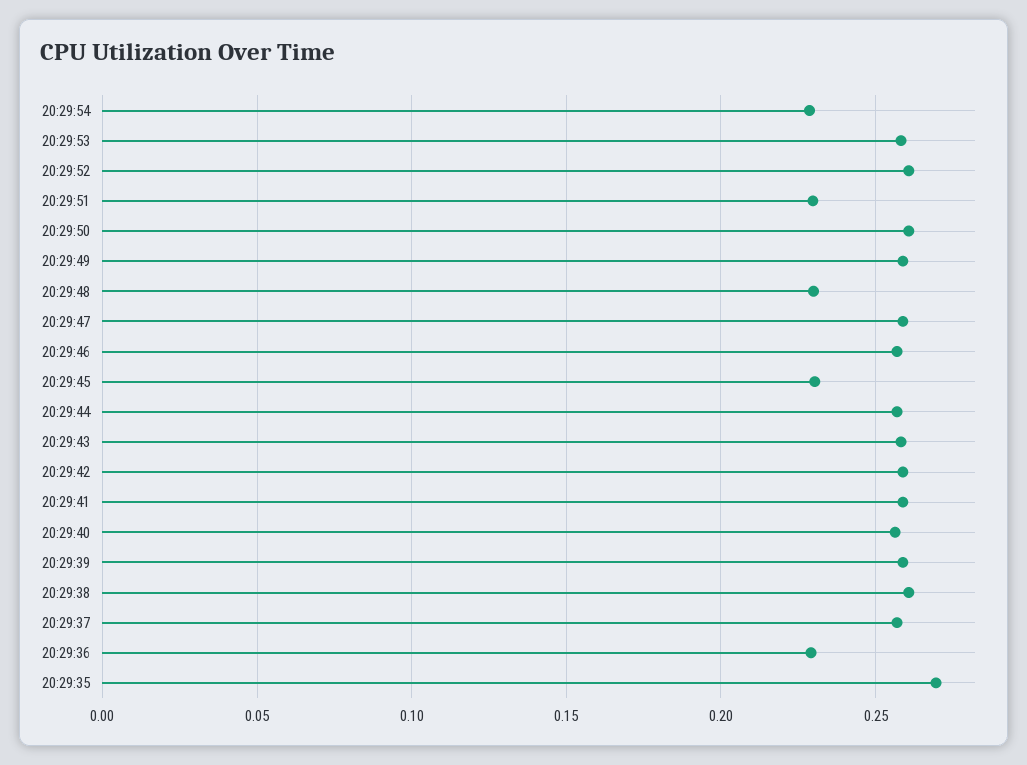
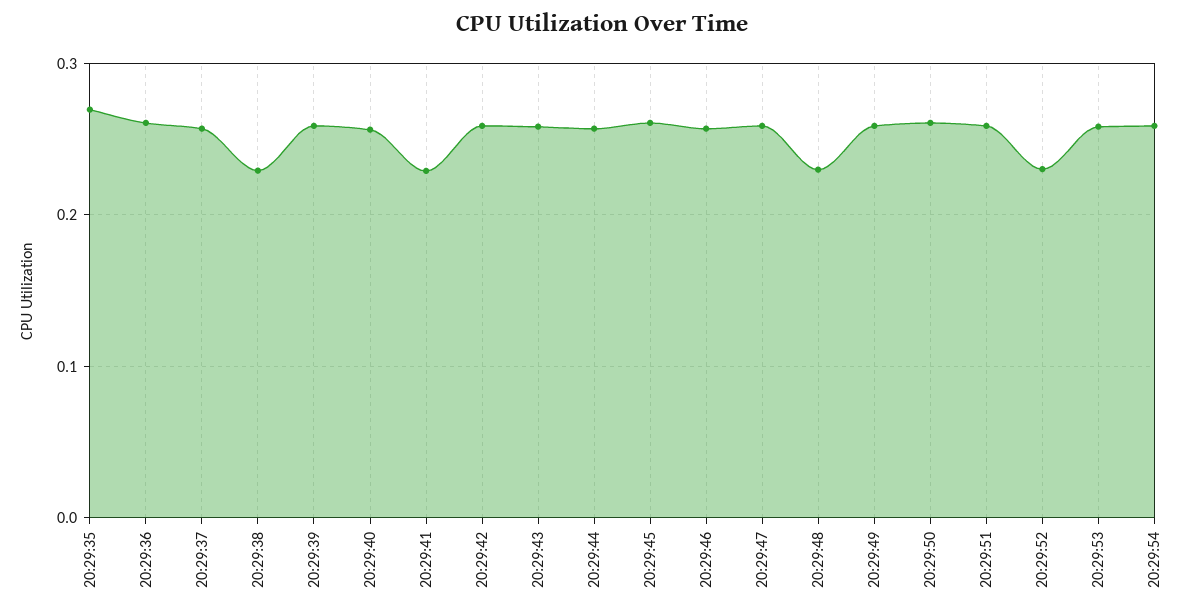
  {
-   "20:29:54": 0.23,
+   "20:29:54": 0.26,
    "20:29:53": 0.26,
-   "20:29:52": 0.26,
+   "20:29:52": 0.23,
-   "20:29:51": 0.23,
+   "20:29:51": 0.26,
    "20:29:50": 0.26,
    "20:29:49": 0.26,
    "20:29:48": 0.23,
    "20:29:47": 0.26,
    "20:29:46": 0.255,
-   "20:29:45": 0.23,
+   "20:29:45": 0.26,
    "20:29:44": 0.255,
    "20:29:43": 0.26,
    "20:29:42": 0.26,
-   "20:29:41": 0.26,
+   "20:29:41": 0.23,
    "20:29:40": 0.255,
    "20:29:39": 0.26,
-   "20:29:38": 0.26,
+   "20:29:38": 0.23,
    "20:29:37": 0.255,
-   "20:29:36": 0.23,
+   "20:29:36": 0.26,
    "20:29:35": 0.27
  }

